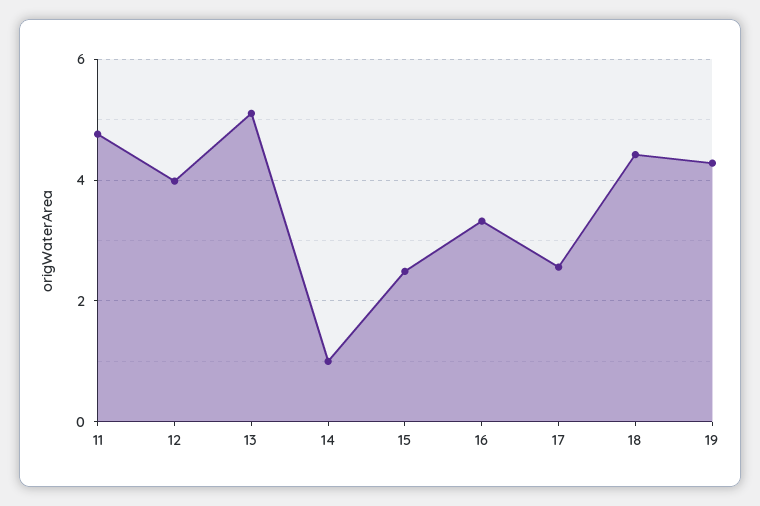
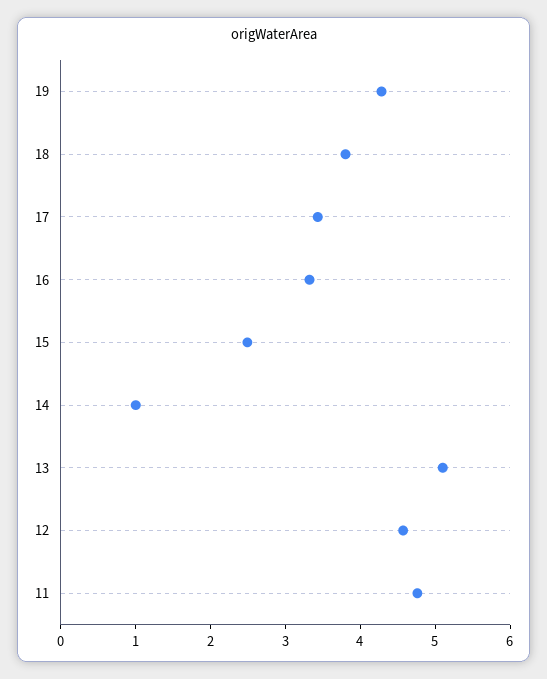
  {
    "11": 4.8,
-   "12": 4,
+   "12": 4.6,
    "13": 5.2,
    "14": 1,
    "15": 2.4,
    "16": 3.4,
-   "17": 2.6,
+   "17": 3.4,
-   "18": 4.4,
+   "18": 3.8,
    "19": 4.2
  }

